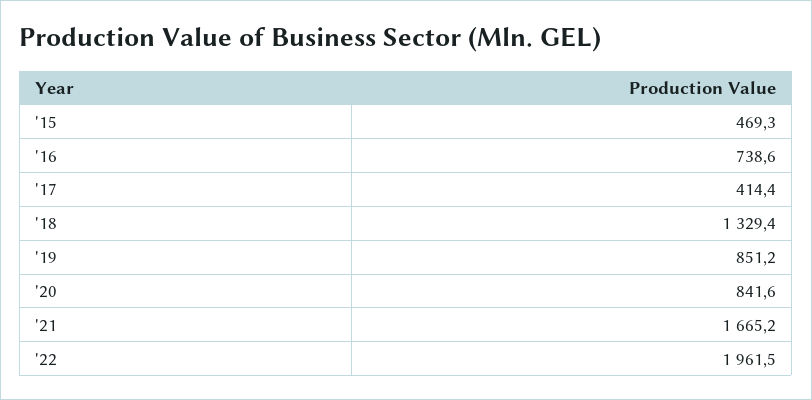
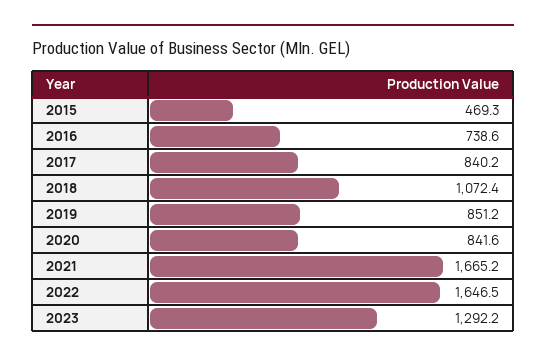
  {
    "'15": 469.3,
    "'16": 738.6,
-   "'17": 414.4,
+   "'17": 840.2,
-   "'18": 1329.4,
+   "'18": 1072.4,
    "'19": 851.2,
    "'20": 841.6,
    "'21": 1665.2,
-   "'22": 1961.5
+   "'22": 1646.5,
+   "2023": 1292.2
  }

